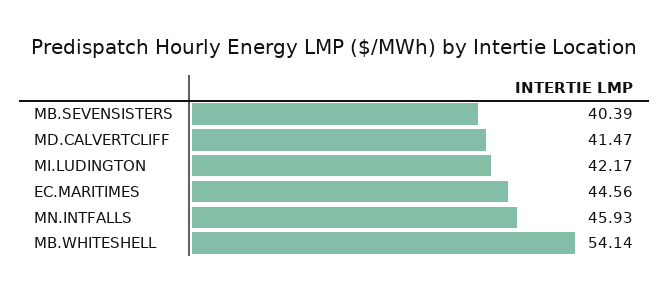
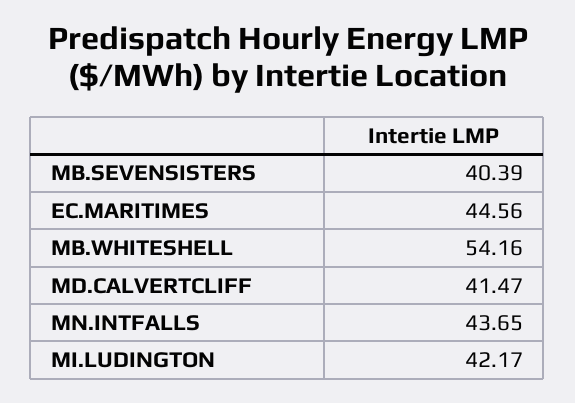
  {
    "MB.SEVENSISTERS": 40.39,
    "MD.CALVERTCLIFF": 41.47,
    "MI.LUDINGTON": 42.17,
    "EC.MARITIMES": 44.56,
-   "MN.INTFALLS": 45.93,
+   "MN.INTFALLS": 43.65,
-   "MB.WHITESHELL": 54.14
+   "MB.WHITESHELL": 54.16
  }

